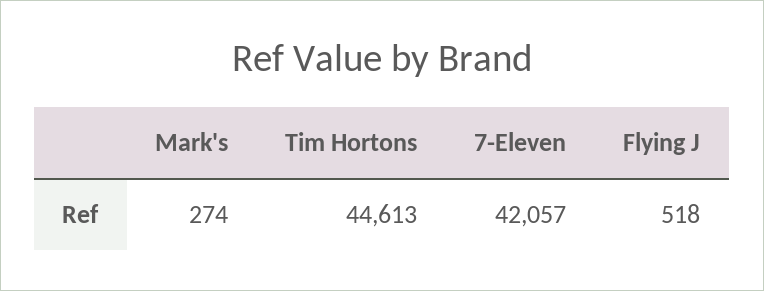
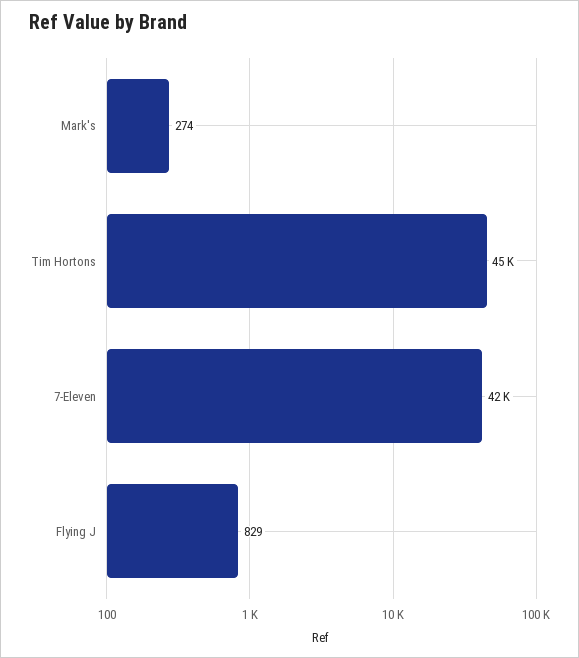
  {
    "Mark's": 274,
    "Tim Hortons": 44613,
    "7-Eleven": 42057,
-   "Flying J": 518
+   "Flying J": 829
  }

